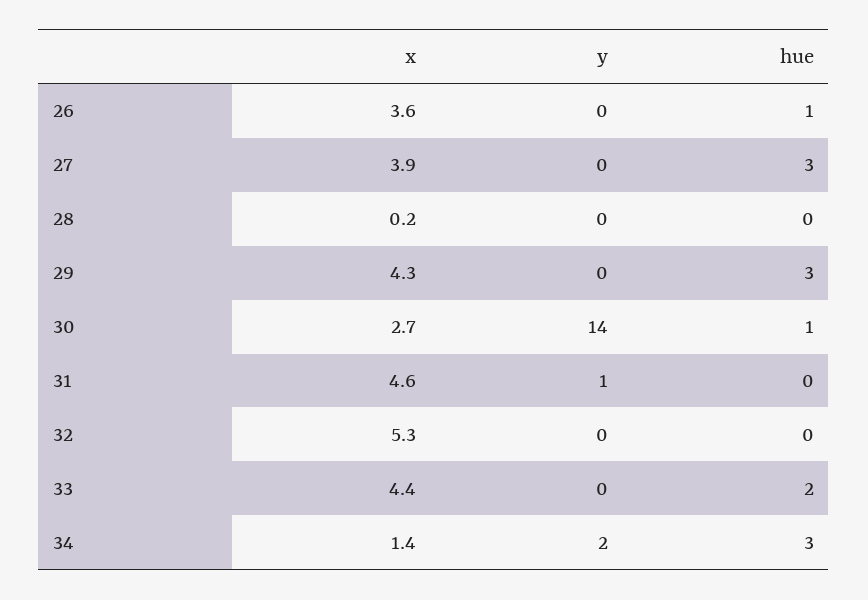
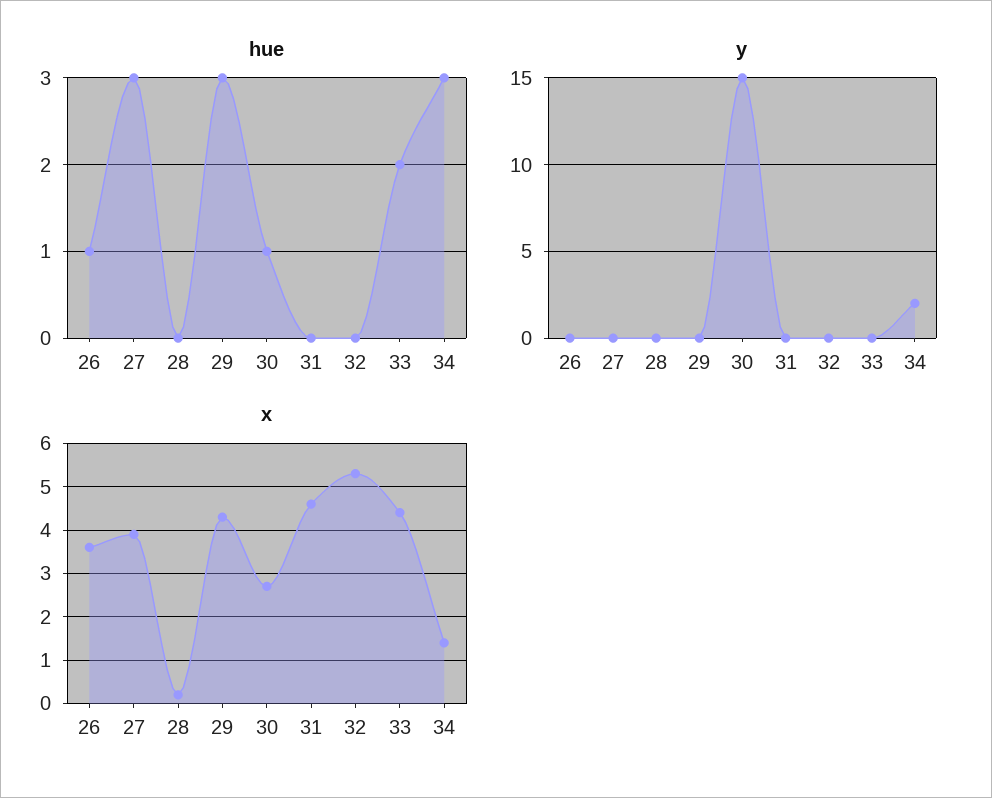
  {
    "x": {
      "26": 3.6,
      "27": 3.9,
      "28": 0.2,
      "29": 4.3,
      "30": 2.7,
      "31": 4.6,
      "32": 5.3,
      "33": 4.4,
      "34": 1.4
    },
    "y": {
      "26": 0,
      "27": 0,
      "28": 0,
      "29": 0,
-     "30": 14,
+     "30": 15,
-     "31": 1,
+     "31": 0,
      "32": 0,
      "33": 0,
      "34": 2
    },
    "hue": {
      "26": 1,
      "27": 3,
      "28": 0,
      "29": 3,
      "30": 1,
      "31": 0,
      "32": 0,
      "33": 2,
      "34": 3
    }
  }

